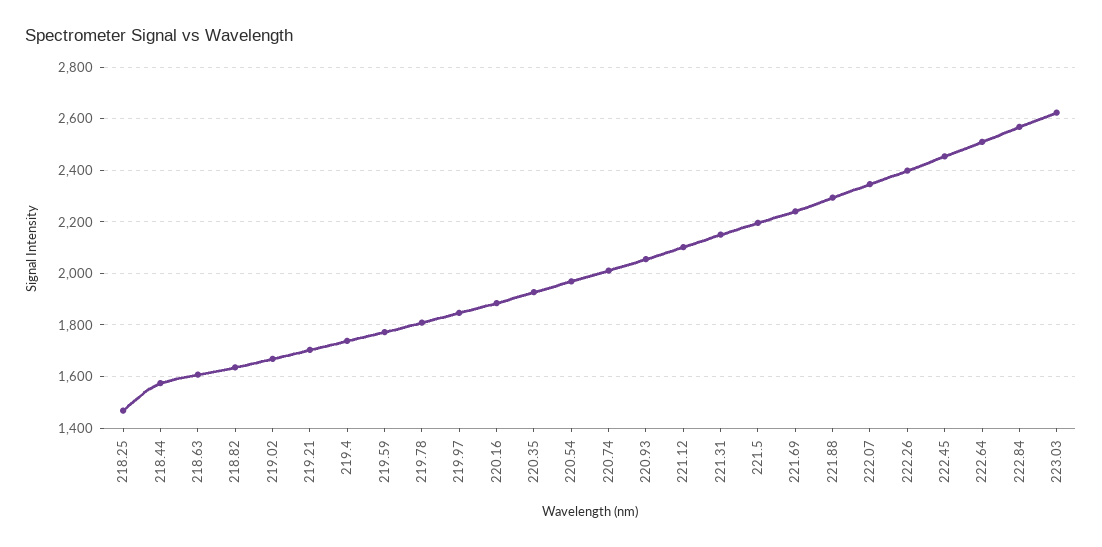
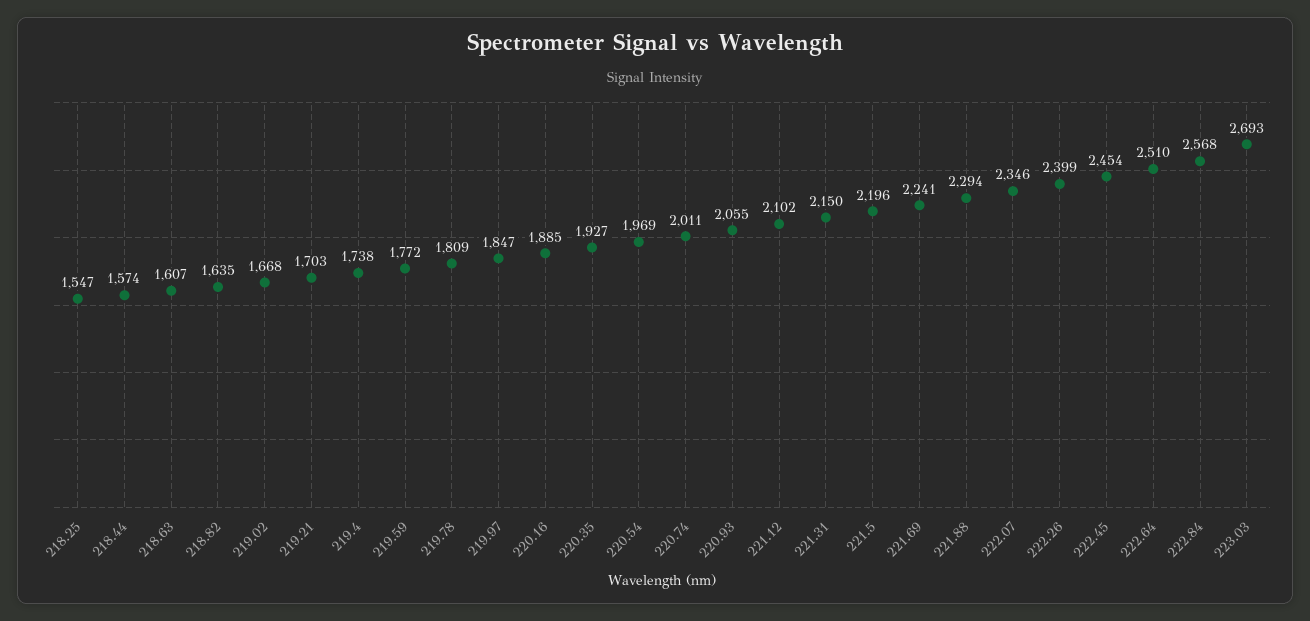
  {
-   "218.25": 1475,
+   "218.25": 1547,
    "218.44": 1574,
    "218.63": 1607,
    "218.82": 1635,
    "219.02": 1668,
    "219.21": 1703,
    "219.4": 1738,
    "219.59": 1772,
    "219.78": 1809,
    "219.97": 1847,
    "220.16": 1885,
    "220.35": 1927,
    "220.54": 1969,
    "220.74": 2011,
    "220.93": 2055,
    "221.12": 2102,
    "221.31": 2150,
    "221.5": 2196,
    "221.69": 2241,
    "221.88": 2294,
    "222.07": 2346,
    "222.26": 2399,
    "222.45": 2454,
    "222.64": 2510,
    "222.84": 2568,
-   "223.03": 2625
+   "223.03": 2693
  }

